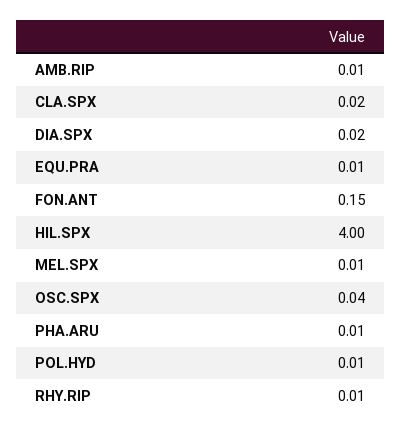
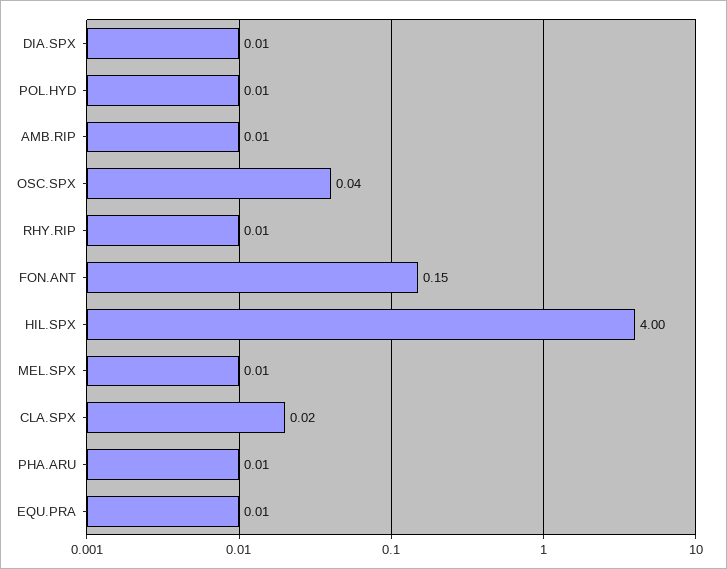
  {
    "AMB.RIP": 0.01,
    "CLA.SPX": 0.02,
-   "DIA.SPX": 0.02,
+   "DIA.SPX": 0.01,
    "EQU.PRA": 0.01,
    "FON.ANT": 0.15,
    "HIL.SPX": 4,
    "MEL.SPX": 0.01,
    "OSC.SPX": 0.04,
    "PHA.ARU": 0.01,
    "POL.HYD": 0.01,
    "RHY.RIP": 0.01
  }

